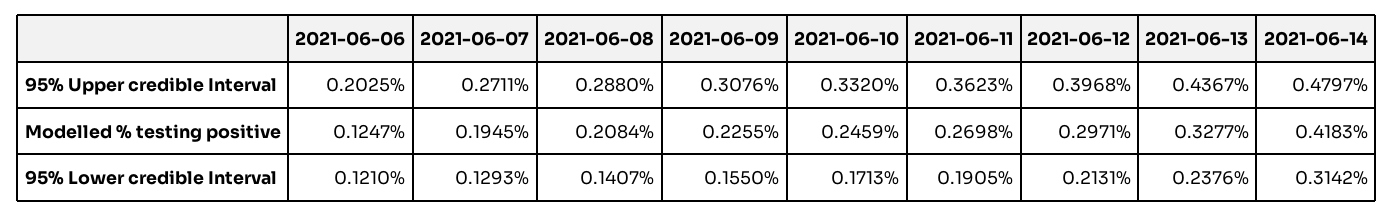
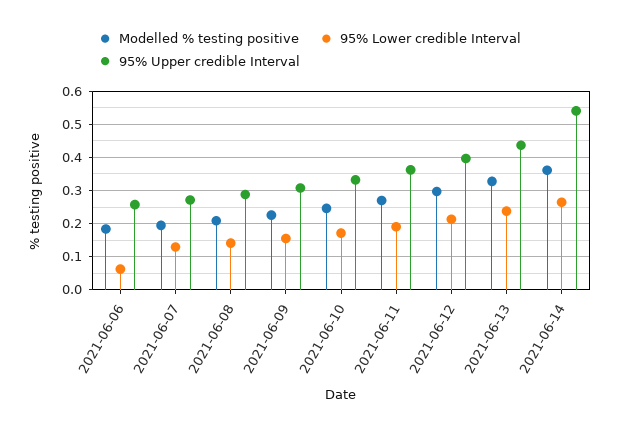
  {
    "95% Upper credible Interval": {
-     "2021-06-06": 0.2025,
+     "2021-06-06": 0.26,
      "2021-06-07": 0.2711,
      "2021-06-08": 0.288,
      "2021-06-09": 0.3076,
      "2021-06-10": 0.332,
      "2021-06-11": 0.3623,
      "2021-06-12": 0.3968,
      "2021-06-13": 0.4367,
-     "2021-06-14": 0.4797
+     "2021-06-14": 0.54
    },
    "Modelled % testing positive": {
-     "2021-06-06": 0.1247,
+     "2021-06-06": 0.18,
      "2021-06-07": 0.1945,
      "2021-06-08": 0.2084,
      "2021-06-09": 0.2255,
      "2021-06-10": 0.2459,
      "2021-06-11": 0.2698,
      "2021-06-12": 0.2971,
      "2021-06-13": 0.3277,
-     "2021-06-14": 0.4183
+     "2021-06-14": 0.36
    },
    "95% Lower credible Interval": {
-     "2021-06-06": 0.121,
+     "2021-06-06": 0.06,
      "2021-06-07": 0.1293,
      "2021-06-08": 0.1407,
      "2021-06-09": 0.155,
      "2021-06-10": 0.1713,
      "2021-06-11": 0.1905,
      "2021-06-12": 0.2131,
      "2021-06-13": 0.2376,
-     "2021-06-14": 0.3142
+     "2021-06-14": 0.26
    }
  }

